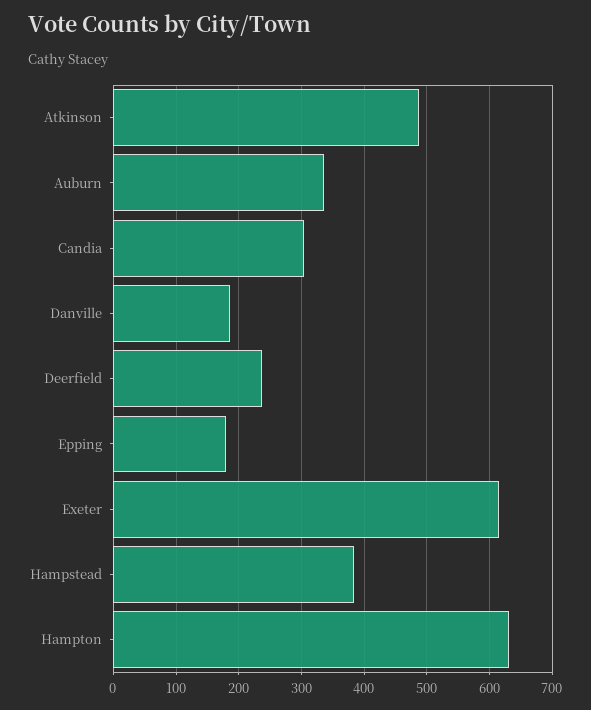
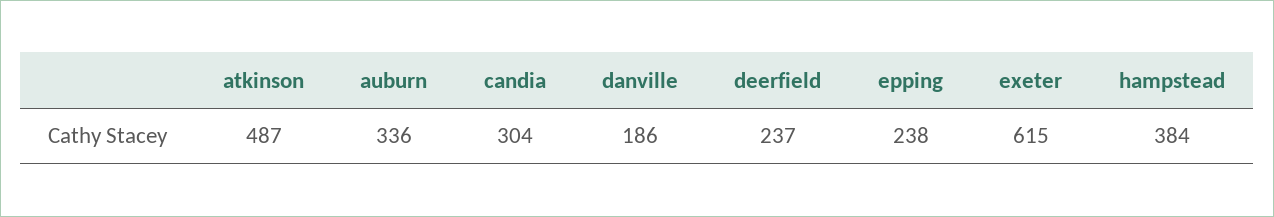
  {
    "Atkinson": 487,
    "Auburn": 336,
    "Candia": 304,
    "Danville": 186,
    "Deerfield": 237,
-   "Epping": 180,
+   "Epping": 238,
    "Exeter": 615,
-   "Hampstead": 384,
+   "Hampstead": 384
-   "Hampton": 630
  }

